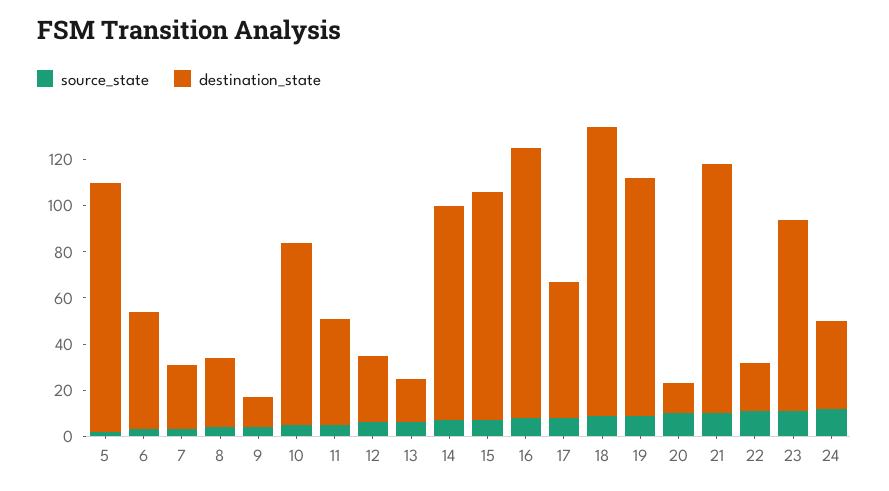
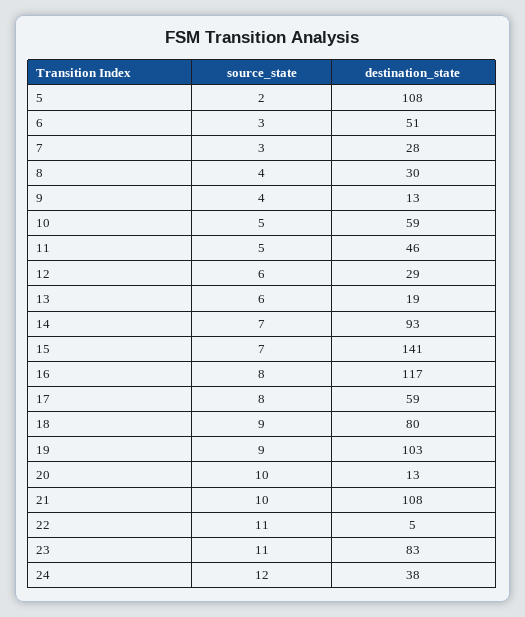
  {
    "source_state": {
      "5": 2,
      "6": 3,
      "7": 3,
      "8": 4,
      "9": 4,
      "10": 5,
      "11": 5,
      "12": 6,
      "13": 6,
      "14": 7,
      "15": 7,
      "16": 8,
      "17": 8,
      "18": 9,
      "19": 9,
      "20": 10,
      "21": 10,
      "22": 11,
      "23": 11,
      "24": 12
    },
    "destination_state": {
      "5": 108,
      "6": 51,
      "7": 28,
      "8": 30,
      "9": 13,
-     "10": 80,
+     "10": 59,
      "11": 46,
      "12": 29,
      "13": 19,
      "14": 93,
-     "15": 100,
+     "15": 141,
      "16": 117,
      "17": 59,
-     "18": 125,
+     "18": 80,
      "19": 103,
      "20": 13,
      "21": 108,
-     "22": 20,
+     "22": 5,
      "23": 83,
      "24": 38
    }
  }

